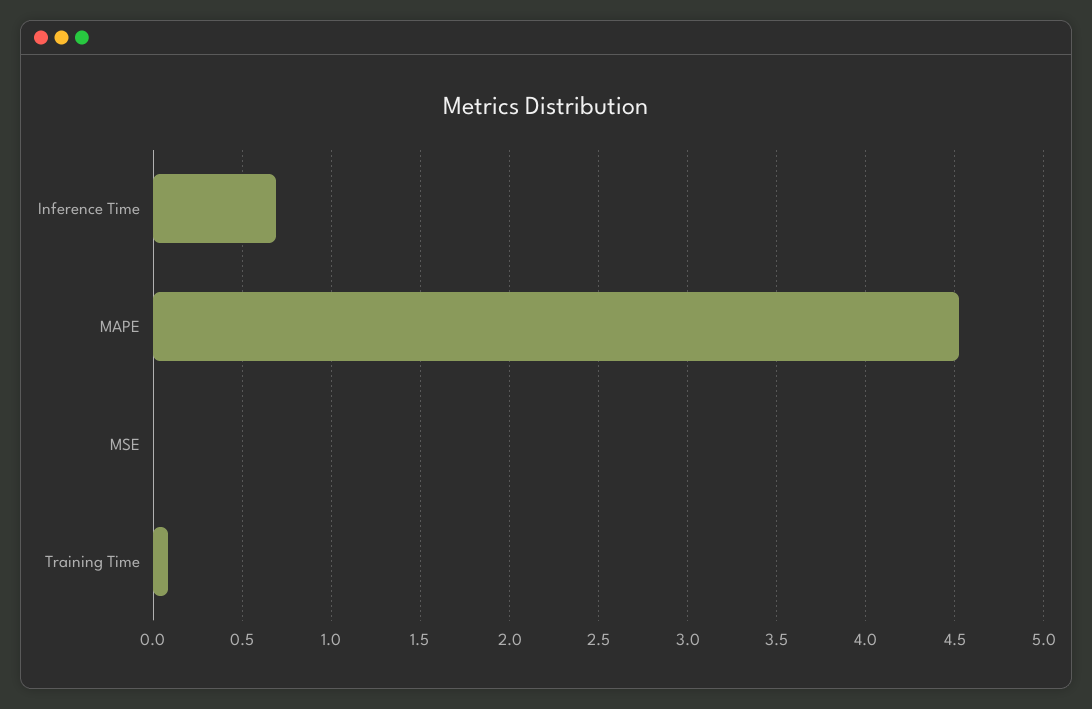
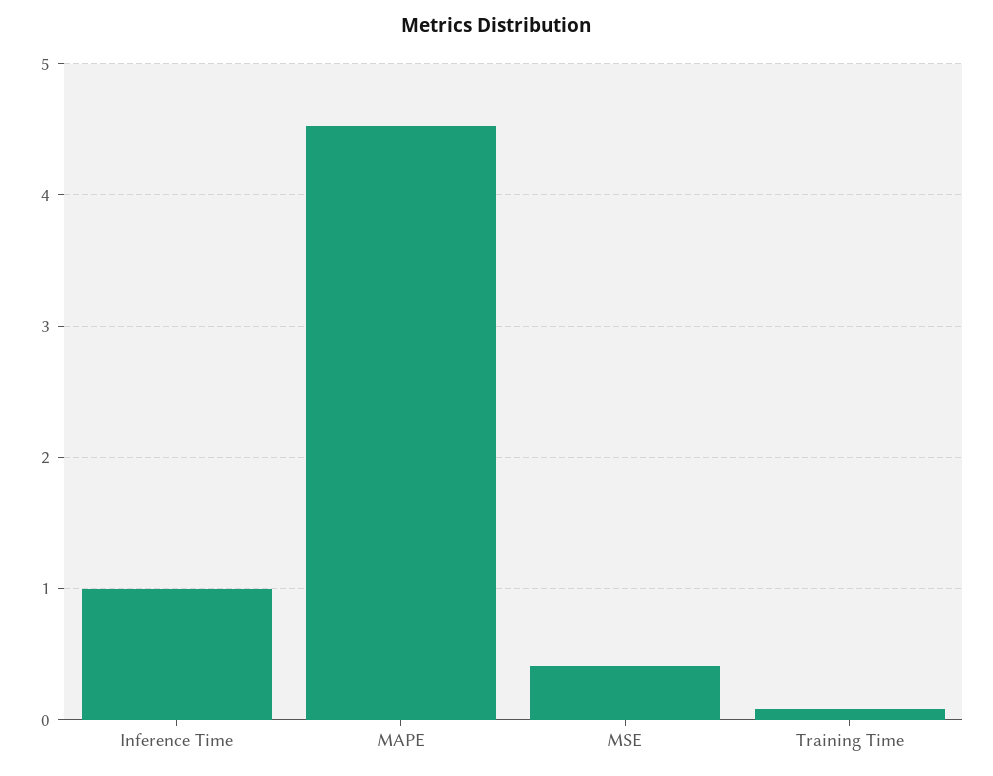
  {
-   "Inference Time": 0.7,
+   "Inference Time": 1,
    "MAPE": 4.55,
-   "MSE": 0,
+   "MSE": 0.4,
    "Training Time": 0.1
  }

